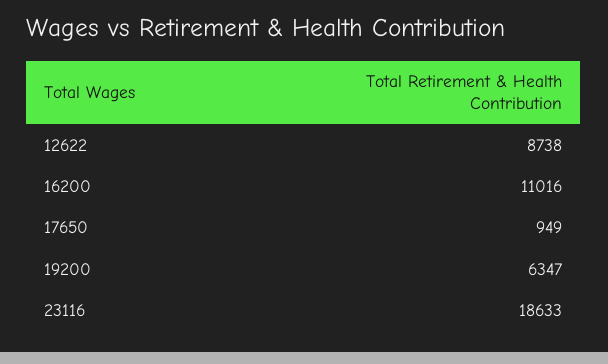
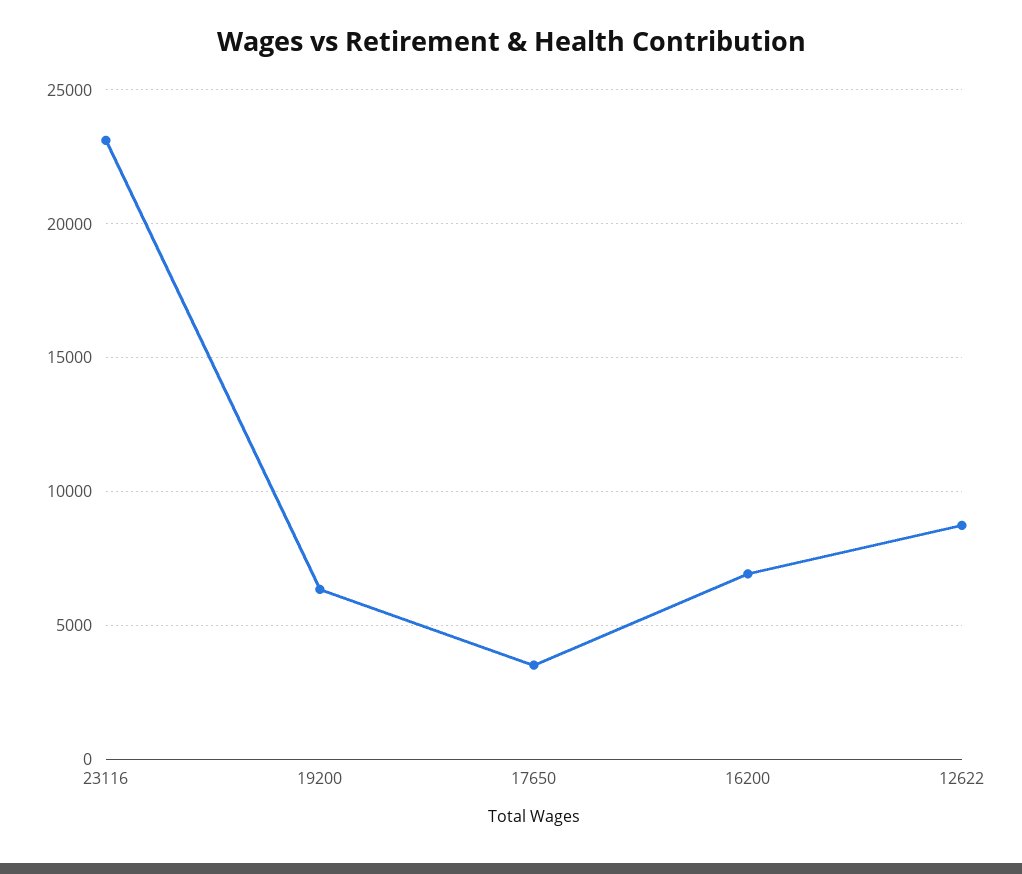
  {
    "12622": 8738,
-   "16200": 11016,
+   "16200": 7000,
-   "17650": 949,
+   "17650": 3500,
    "19200": 6347,
-   "23116": 18633
+   "23116": 23000
  }

